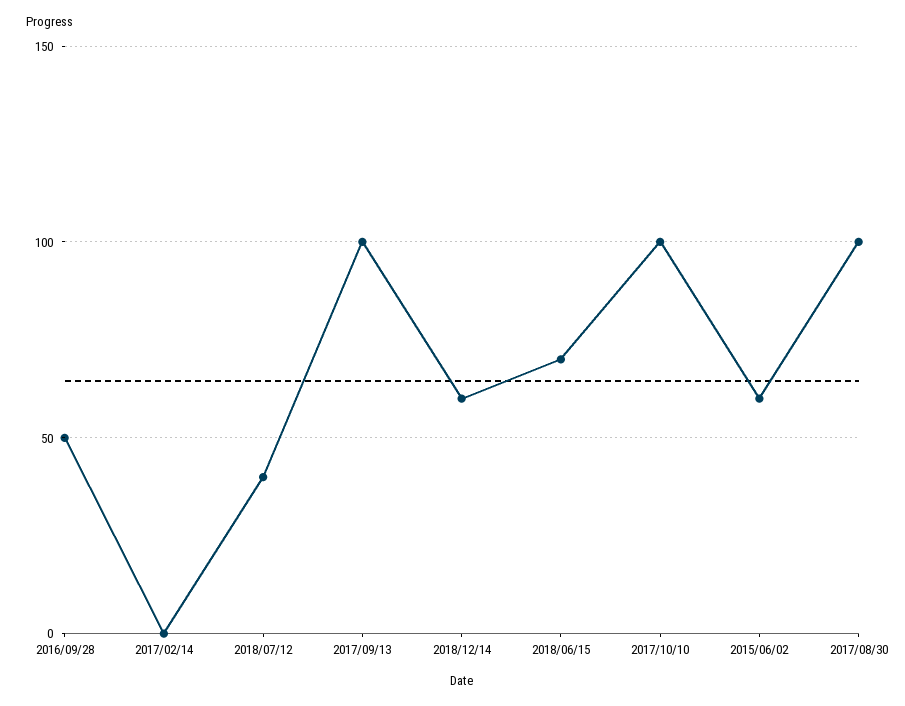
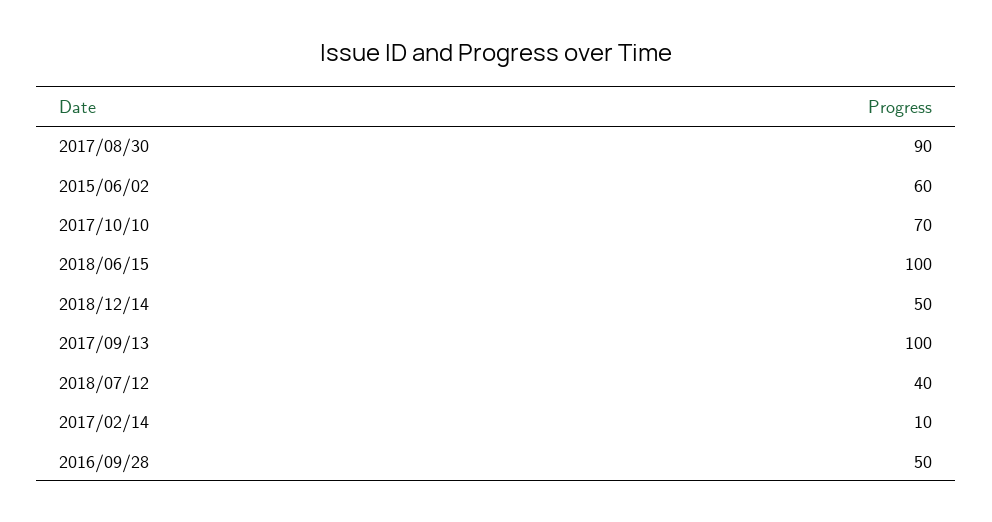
  {
    "2016/09/28": 50,
-   "2017/02/14": 0,
+   "2017/02/14": 10,
    "2018/07/12": 40,
    "2017/09/13": 100,
-   "2018/12/14": 60,
+   "2018/12/14": 50,
-   "2018/06/15": 70,
+   "2018/06/15": 100,
-   "2017/10/10": 100,
+   "2017/10/10": 70,
    "2015/06/02": 60,
-   "2017/08/30": 100
+   "2017/08/30": 90
  }

